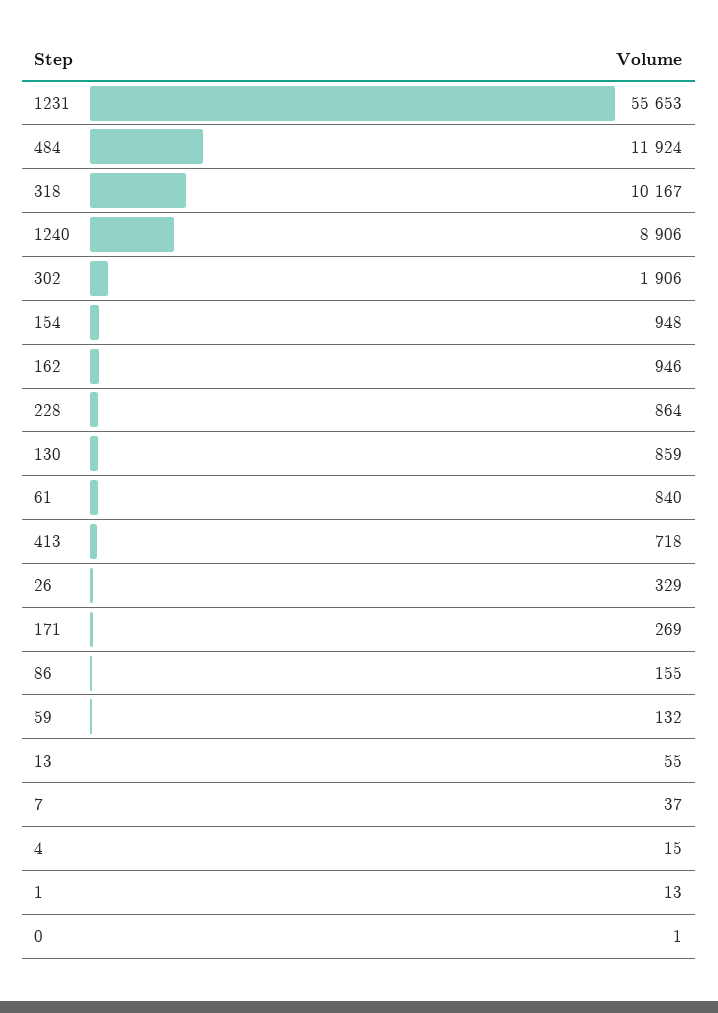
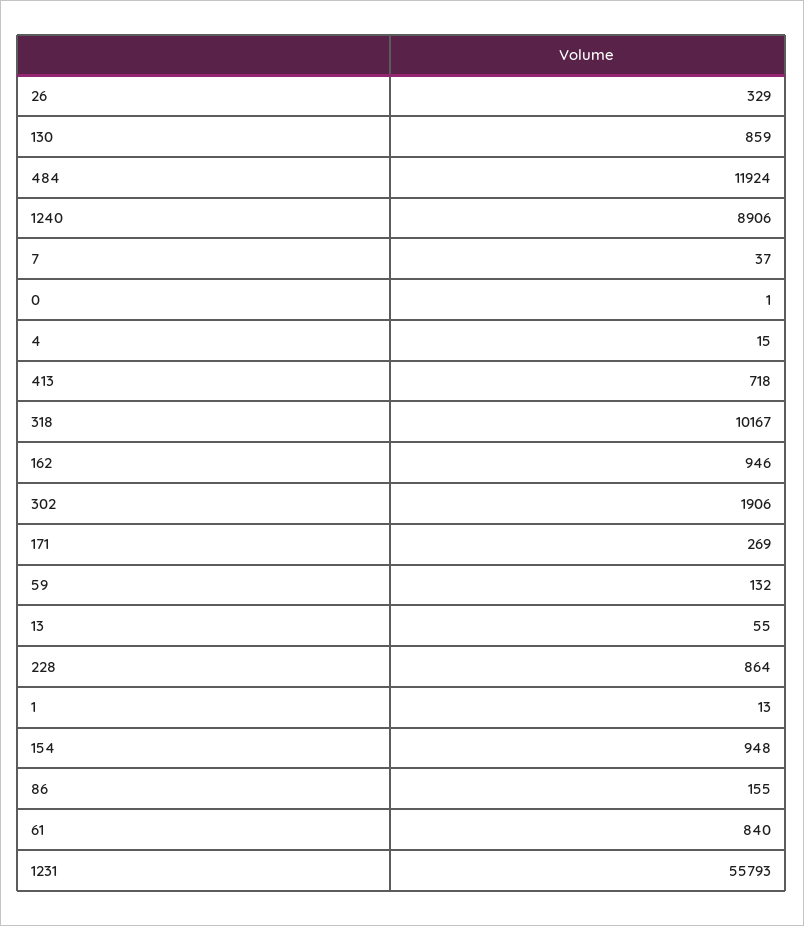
  {
-   "1231": 55653,
+   "1231": 55793,
    "484": 11924,
    "318": 10167,
    "1240": 8906,
    "302": 1906,
    "154": 948,
    "162": 946,
    "228": 864,
    "130": 859,
    "61": 840,
    "413": 718,
    "26": 329,
    "171": 269,
    "86": 155,
    "59": 132,
    "13": 55,
    "7": 37,
    "4": 15,
    "1": 13,
    "0": 1
  }

